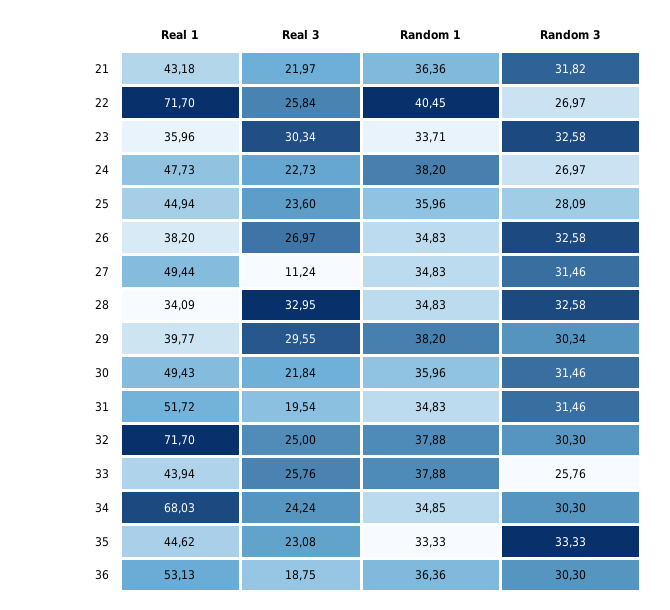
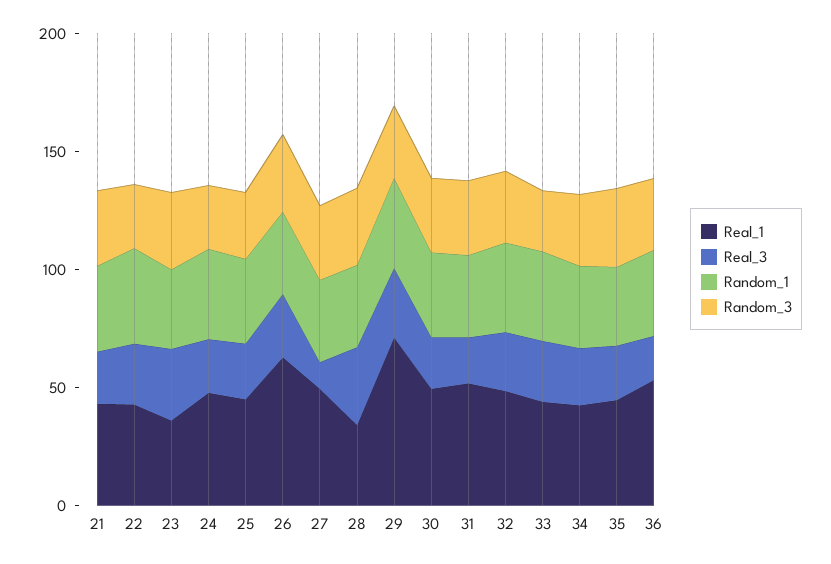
  {
    "Real 1": {
      "21": 43.18,
-     "22": 71.7,
+     "22": 40,
      "23": 35.96,
      "24": 47.73,
      "25": 44.94,
-     "26": 38.2,
+     "26": 60,
      "27": 49.44,
      "28": 34.09,
-     "29": 39.77,
+     "29": 70,
      "30": 49.43,
      "31": 51.72,
-     "32": 71.7,
+     "32": 50,
      "33": 43.94,
-     "34": 68.03,
+     "34": 40,
      "35": 44.62,
      "36": 53.13
    },
    "Real 3": {
      "21": 21.97,
      "22": 25.84,
      "23": 30.34,
      "24": 22.73,
      "25": 23.6,
      "26": 26.97,
      "27": 11.24,
      "28": 32.95,
      "29": 29.55,
      "30": 21.84,
      "31": 19.54,
      "32": 25,
      "33": 25.76,
      "34": 24.24,
      "35": 23.08,
      "36": 18.75
    },
    "Random 1": {
      "21": 36.36,
      "22": 40.45,
      "23": 33.71,
      "24": 38.2,
      "25": 35.96,
      "26": 34.83,
      "27": 34.83,
      "28": 34.83,
      "29": 38.2,
      "30": 35.96,
      "31": 34.83,
      "32": 37.88,
      "33": 37.88,
      "34": 34.85,
      "35": 33.33,
      "36": 36.36
    },
    "Random 3": {
      "21": 31.82,
      "22": 26.97,
      "23": 32.58,
      "24": 26.97,
      "25": 28.09,
      "26": 32.58,
      "27": 31.46,
      "28": 32.58,
      "29": 30.34,
      "30": 31.46,
      "31": 31.46,
      "32": 30.3,
      "33": 25.76,
      "34": 30.3,
      "35": 33.33,
      "36": 30.3
    }
  }

